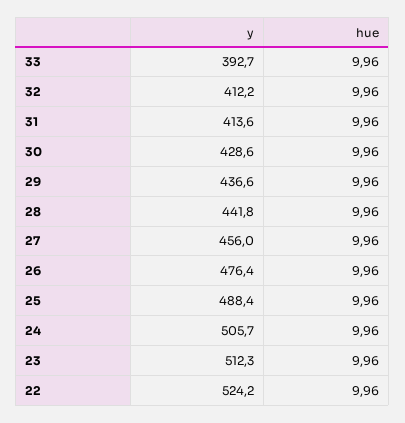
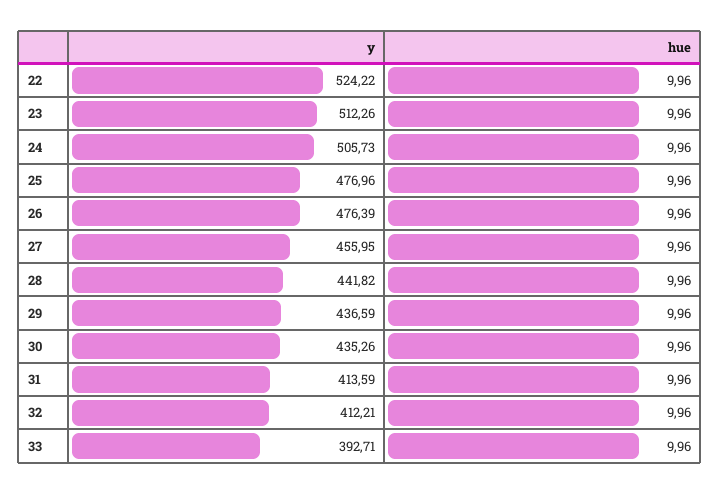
  {
    "y": {
      "33": 392.71,
      "32": 412.21,
      "31": 413.59,
-     "30": 428.6,
+     "30": 435.26,
      "29": 436.59,
      "28": 441.82,
      "27": 455.95,
      "26": 476.39,
-     "25": 488.4,
+     "25": 476.96,
      "24": 505.73,
      "23": 512.26,
      "22": 524.22
    },
    "hue": {
      "33": 9.96,
      "32": 9.96,
      "31": 9.96,
      "30": 9.96,
      "29": 9.96,
      "28": 9.96,
      "27": 9.96,
      "26": 9.96,
      "25": 9.96,
      "24": 9.96,
      "23": 9.96,
      "22": 9.96
    }
  }

